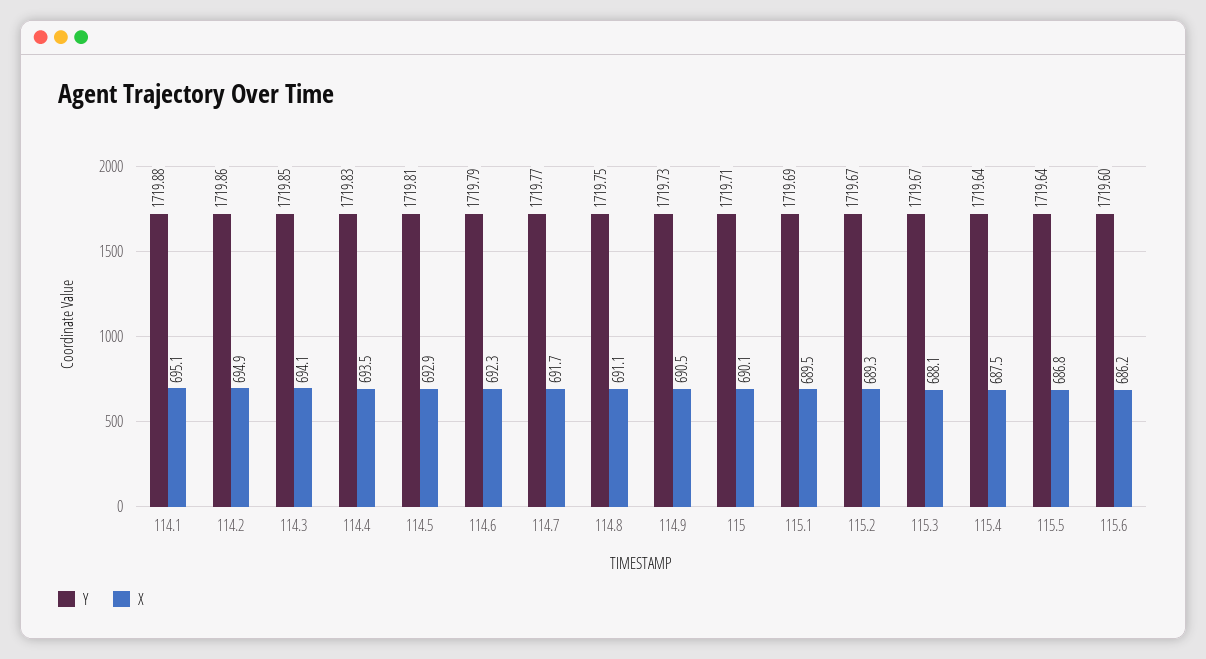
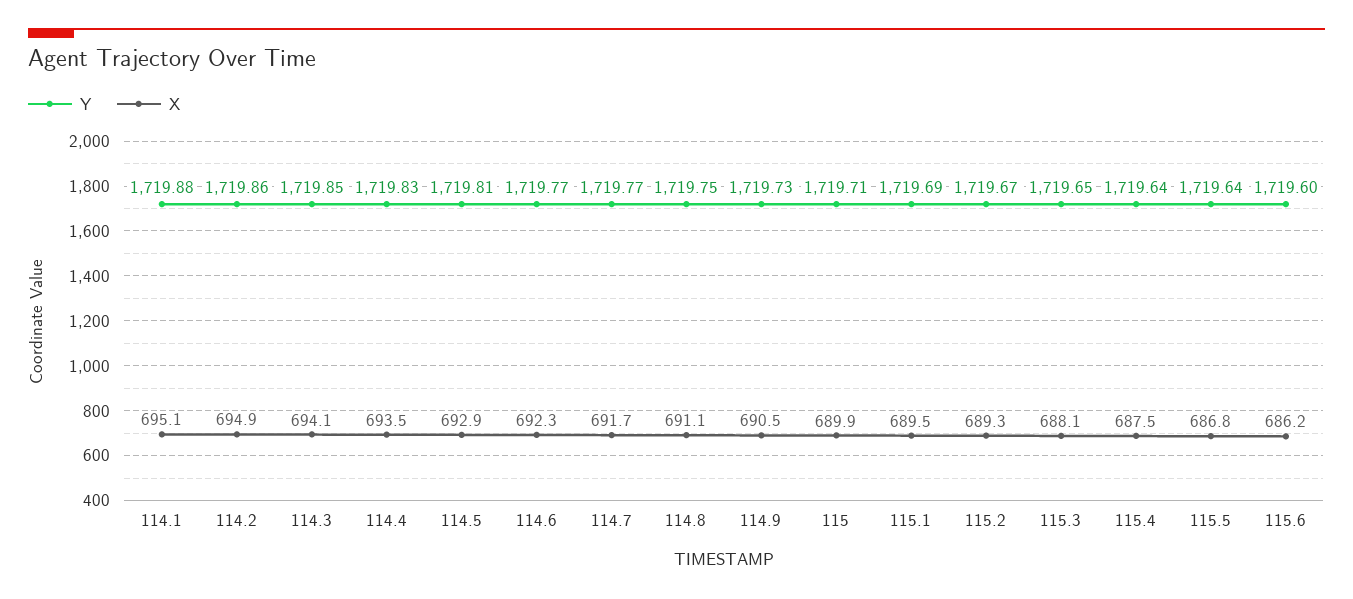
  {
    "Y": {
      "114.1": 1719.88,
      "114.2": 1719.86,
      "114.3": 1719.85,
      "114.4": 1719.83,
      "114.5": 1719.81,
-     "114.6": 1719.79,
+     "114.6": 1719.77,
      "114.7": 1719.77,
      "114.8": 1719.75,
      "114.9": 1719.73,
      "115": 1719.71,
      "115.1": 1719.69,
      "115.2": 1719.67,
-     "115.3": 1719.67,
+     "115.3": 1719.65,
      "115.4": 1719.64,
      "115.5": 1719.64,
      "115.6": 1719.6
    },
    "X": {
      "114.1": 695.1,
      "114.2": 694.9,
      "114.3": 694.1,
      "114.4": 693.5,
      "114.5": 692.9,
      "114.6": 692.3,
      "114.7": 691.7,
      "114.8": 691.1,
      "114.9": 690.5,
-     "115": 690.1,
+     "115": 689.9,
      "115.1": 689.5,
      "115.2": 689.3,
      "115.3": 688.1,
      "115.4": 687.5,
      "115.5": 686.8,
      "115.6": 686.2
    }
  }

